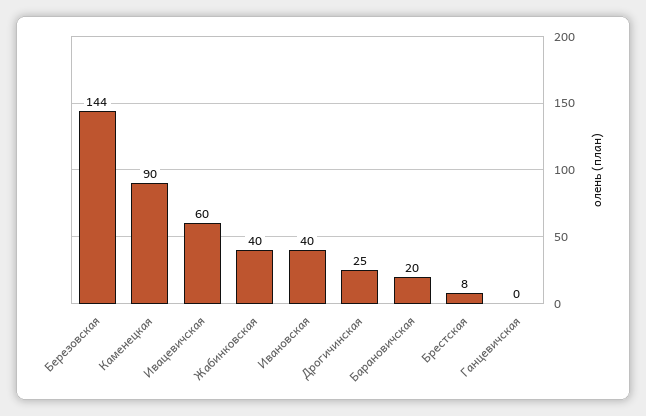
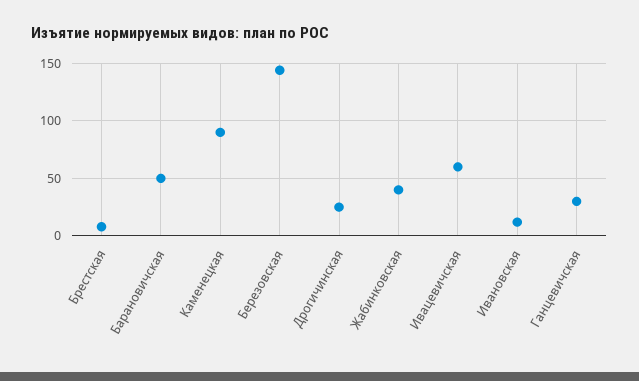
  {
    "Березовская": 144,
    "Каменецкая": 90,
    "Ивацевичская": 60,
    "Жабинковская": 40,
-   "Ивановская": 40,
+   "Ивановская": 10,
    "Дрогичинская": 25,
-   "Барановичская": 20,
+   "Барановичская": 50,
    "Брестская": 8,
-   "Ганцевичская": 0
+   "Ганцевичская": 30
  }

